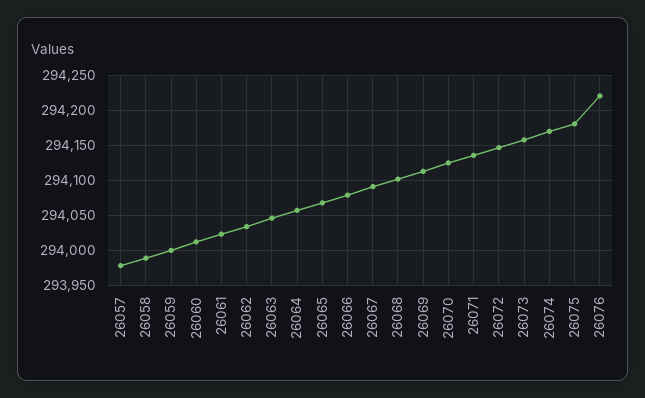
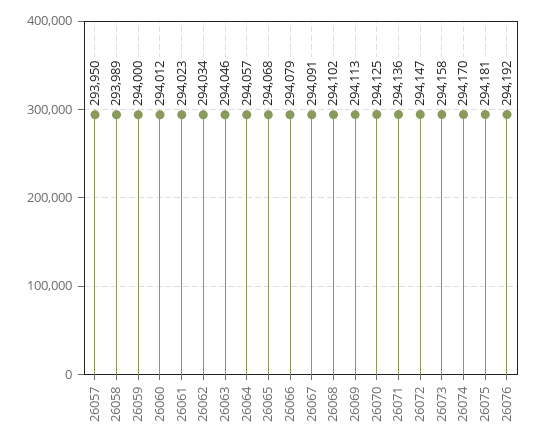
  {
-   "26057": 293980,
+   "26057": 293950,
    "26058": 293989,
    "26059": 294000,
    "26060": 294012,
    "26061": 294023,
    "26062": 294034,
    "26063": 294046,
    "26064": 294057,
    "26065": 294068,
    "26066": 294079,
    "26067": 294091,
    "26068": 294102,
    "26069": 294113,
    "26070": 294125,
    "26071": 294136,
    "26072": 294147,
    "26073": 294158,
    "26074": 294170,
    "26075": 294181,
-   "26076": 294220
+   "26076": 294192
  }

